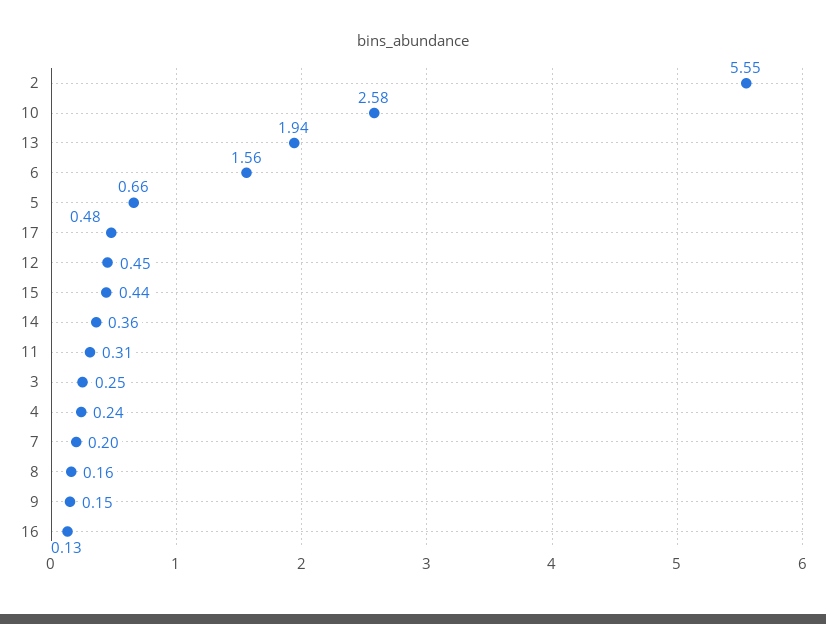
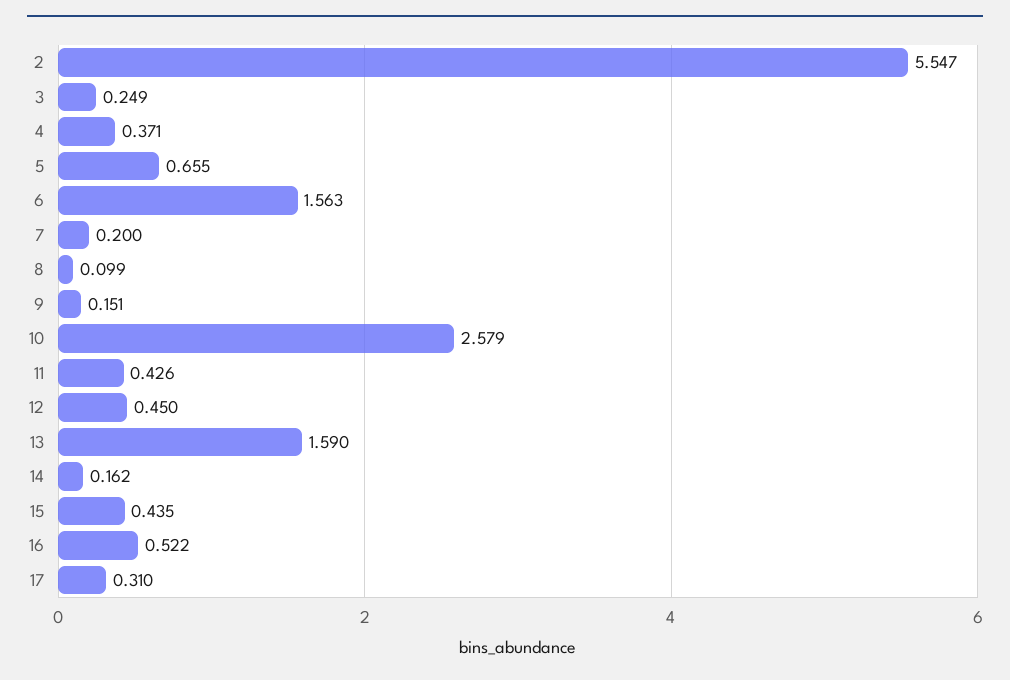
  {
    "2": 5.547,
    "10": 2.579,
-   "13": 1.94,
+   "13": 1.59,
    "6": 1.563,
    "5": 0.655,
-   "17": 0.48,
+   "17": 0.31,
    "12": 0.45,
    "15": 0.435,
-   "14": 0.36,
+   "14": 0.162,
-   "11": 0.31,
+   "11": 0.426,
    "3": 0.249,
-   "4": 0.24,
+   "4": 0.371,
    "7": 0.2,
-   "8": 0.16,
+   "8": 0.099,
    "9": 0.151,
-   "16": 0.13
+   "16": 0.522
  }

